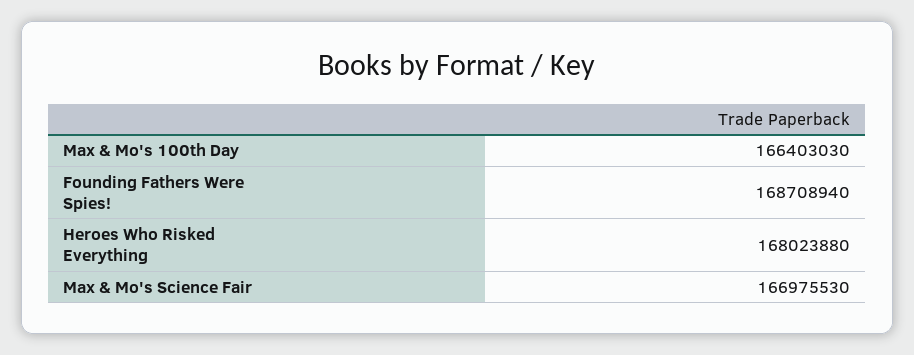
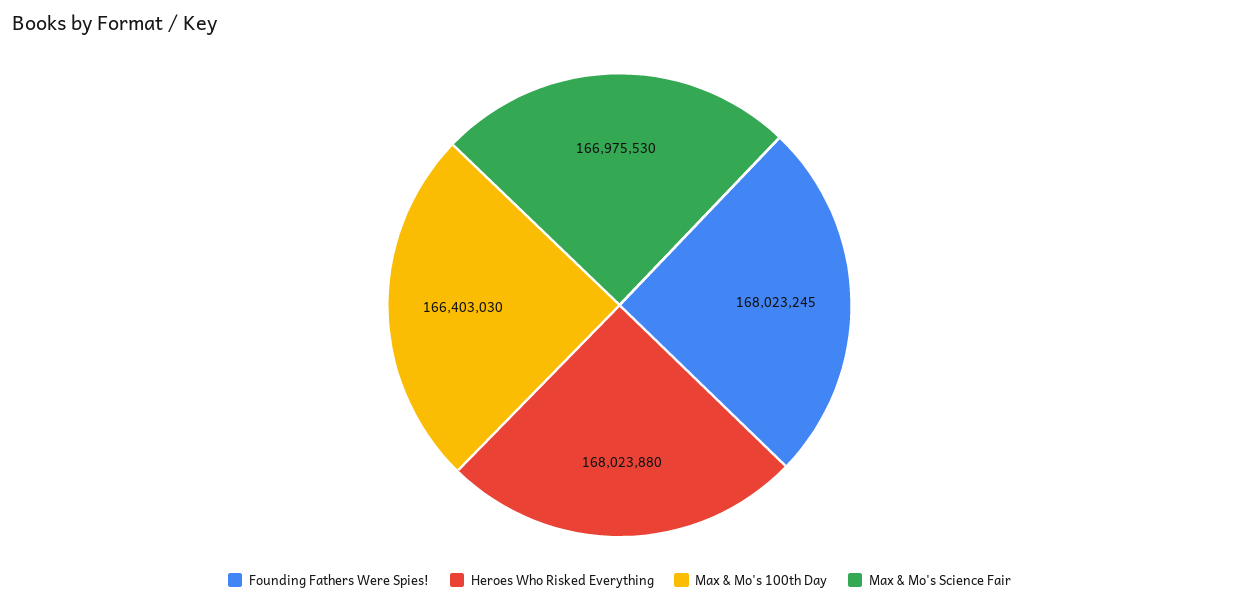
  {
    "Max & Mo's 100th Day": 166403030,
-   "Founding Fathers Were Spies!": 168708940,
+   "Founding Fathers Were Spies!": 168023245,
    "Heroes Who Risked Everything": 168023880,
    "Max & Mo's Science Fair": 166975530
  }

